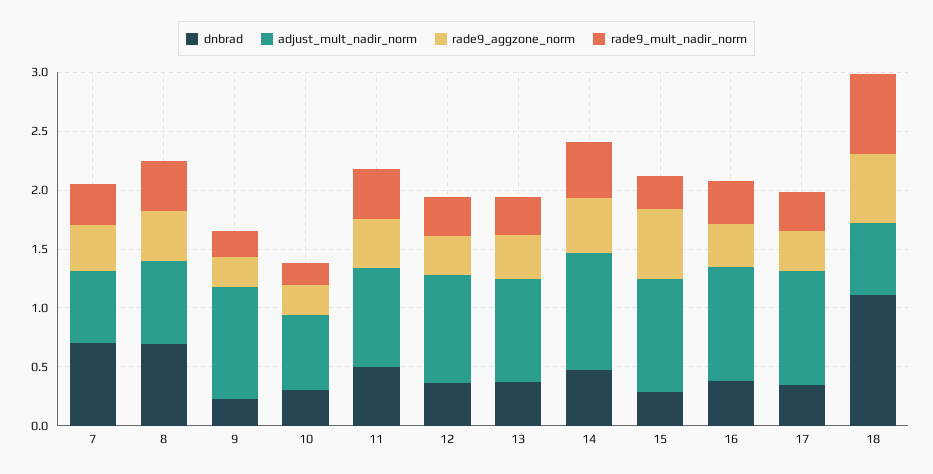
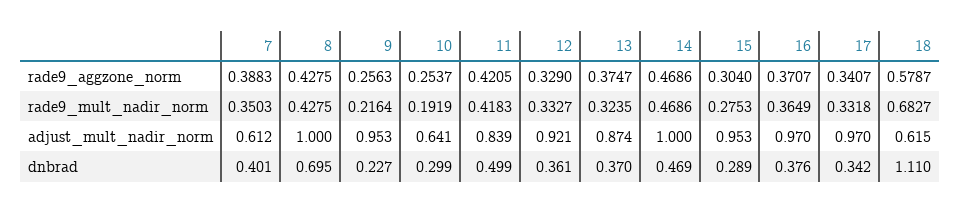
  {
    "dnbrad": {
-     "7": 0.7,
+     "7": 0.401,
      "8": 0.695,
      "9": 0.227,
      "10": 0.299,
      "11": 0.499,
      "12": 0.361,
      "13": 0.37,
      "14": 0.469,
      "15": 0.289,
      "16": 0.376,
      "17": 0.342,
      "18": 1.11
    },
    "adjust_mult_nadir_norm": {
      "7": 0.612,
-     "8": 0.7,
+     "8": 1,
      "9": 0.953,
      "10": 0.641,
      "11": 0.839,
      "12": 0.921,
      "13": 0.874,
      "14": 1,
      "15": 0.953,
      "16": 0.97,
      "17": 0.97,
      "18": 0.615
    },
    "rade9_aggzone_norm": {
      "7": 0.3883,
      "8": 0.4275,
      "9": 0.2563,
      "10": 0.2537,
      "11": 0.4205,
      "12": 0.329,
      "13": 0.3747,
      "14": 0.4686,
-     "15": 0.6,
+     "15": 0.304,
      "16": 0.3707,
      "17": 0.3407,
      "18": 0.5787
    },
    "rade9_mult_nadir_norm": {
      "7": 0.3503,
      "8": 0.4275,
      "9": 0.2164,
      "10": 0.1919,
      "11": 0.4183,
      "12": 0.3327,
      "13": 0.3235,
      "14": 0.4686,
      "15": 0.2753,
      "16": 0.3649,
      "17": 0.3318,
      "18": 0.6827
    }
  }

